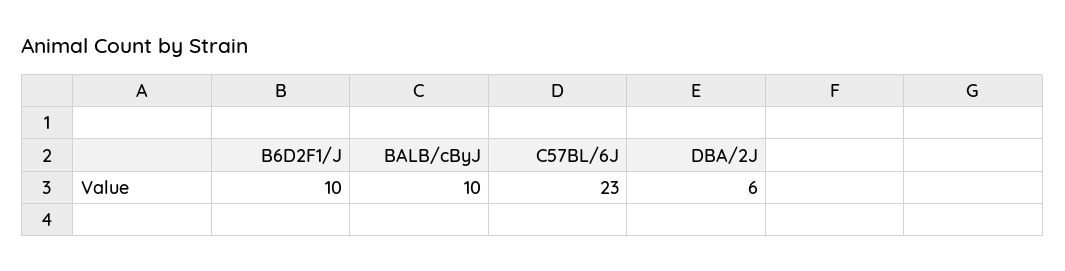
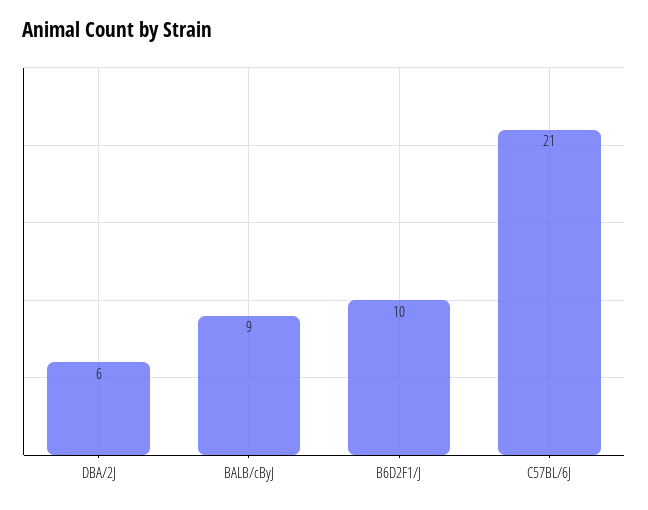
  {
    "B6D2F1/J": 10,
-   "BALB/cByJ": 10,
+   "BALB/cByJ": 9,
-   "C57BL/6J": 23,
+   "C57BL/6J": 21,
    "DBA/2J": 6
  }

